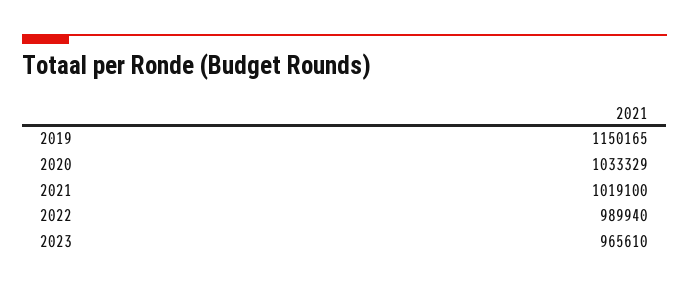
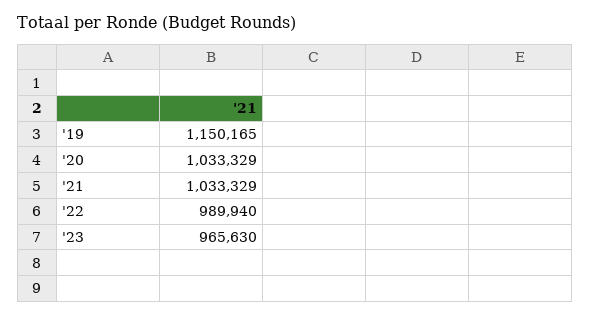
  {
    "2019": 1150165,
    "2020": 1033329,
-   "2021": 1019100,
+   "2021": 1033329,
    "2022": 989940,
-   "2023": 965610
+   "2023": 965630
  }

